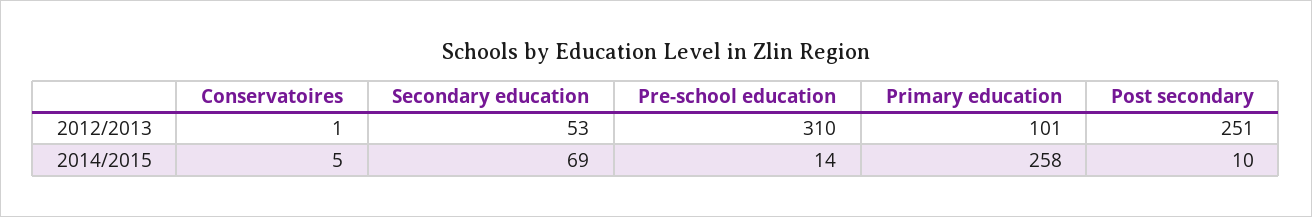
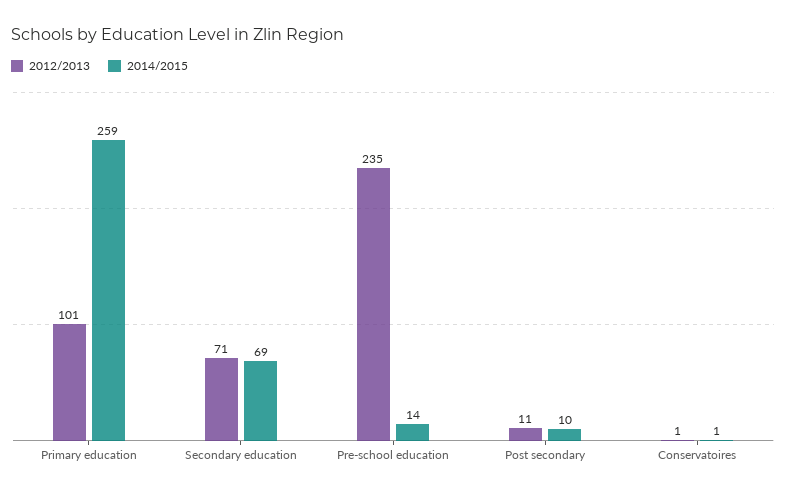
  {
    "2012/2013": {
      "Conservatoires": 1,
-     "Secondary education": 53,
+     "Secondary education": 71,
-     "Pre-school education": 310,
+     "Pre-school education": 235,
      "Primary education": 101,
-     "Post secondary": 251
+     "Post secondary": 11
    },
    "2014/2015": {
-     "Conservatoires": 5,
+     "Conservatoires": 1,
      "Secondary education": 69,
      "Pre-school education": 14,
-     "Primary education": 258,
+     "Primary education": 259,
      "Post secondary": 10
    }
  }

